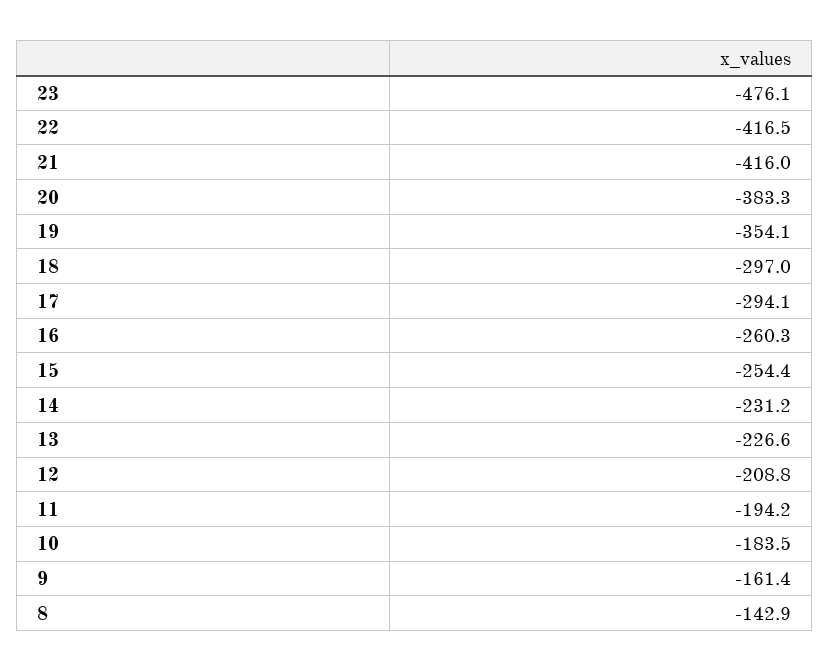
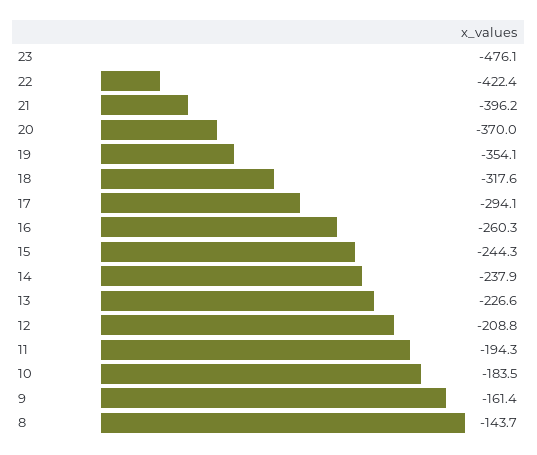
  {
    "23": -476.1,
-   "22": -416.5,
+   "22": -422.4,
-   "21": -416,
+   "21": -396.2,
-   "20": -383.3,
+   "20": -370,
    "19": -354.1,
-   "18": -297,
+   "18": -317.6,
    "17": -294.1,
    "16": -260.3,
-   "15": -254.4,
+   "15": -244.3,
-   "14": -231.2,
+   "14": -237.9,
    "13": -226.6,
    "12": -208.8,
-   "11": -194.2,
+   "11": -194.3,
    "10": -183.5,
    "9": -161.4,
-   "8": -142.9
+   "8": -143.7
  }

